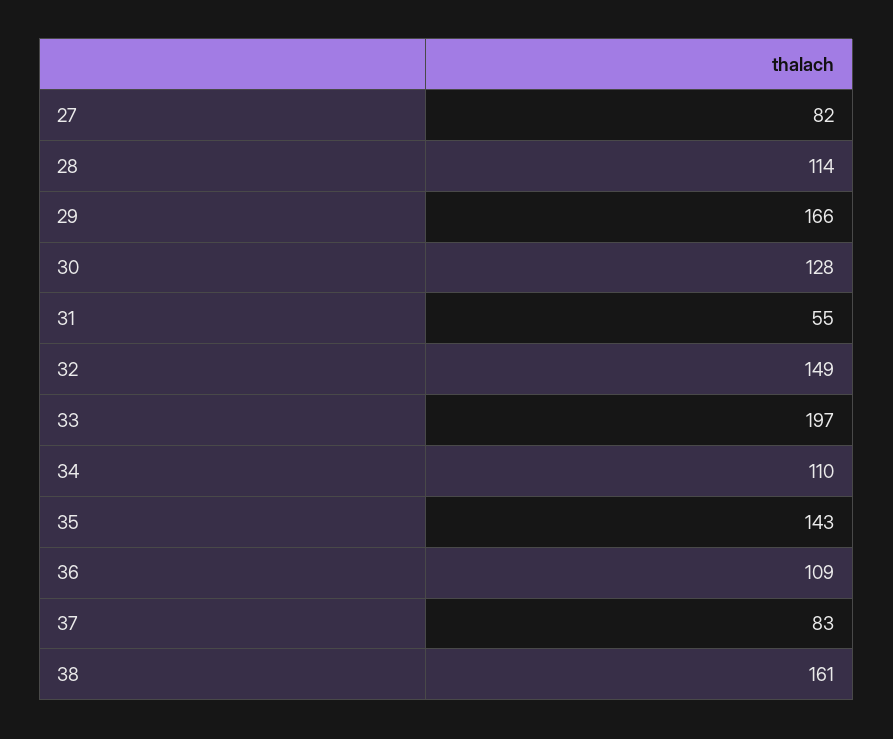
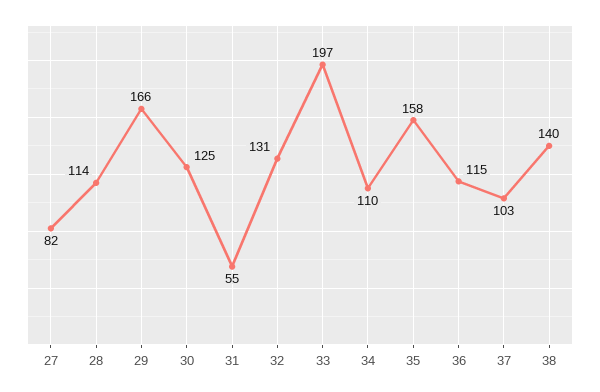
  {
    "27": 82,
    "28": 114,
    "29": 166,
-   "30": 128,
+   "30": 125,
    "31": 55,
-   "32": 149,
+   "32": 131,
    "33": 197,
    "34": 110,
-   "35": 143,
+   "35": 158,
-   "36": 109,
+   "36": 115,
-   "37": 83,
+   "37": 103,
-   "38": 161
+   "38": 140
  }

